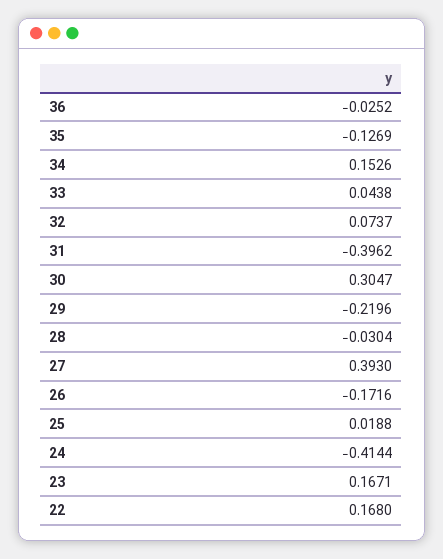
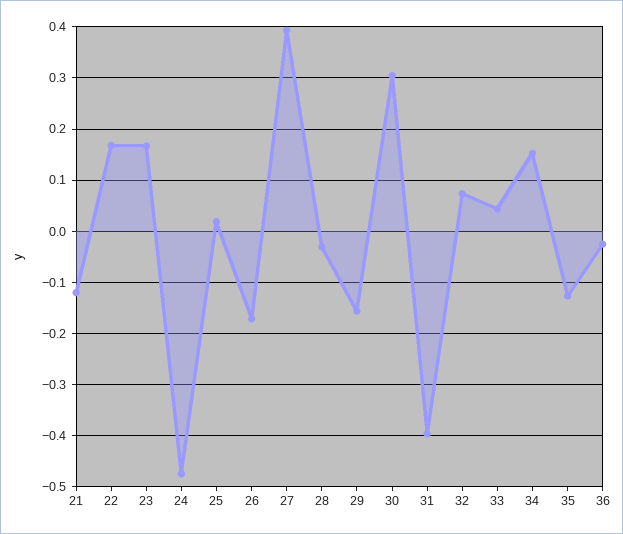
  {
    "36": -0.0252,
    "35": -0.1269,
    "34": 0.1526,
    "33": 0.0438,
    "32": 0.0737,
    "31": -0.3962,
    "30": 0.3047,
-   "29": -0.2196,
+   "29": -0.16,
    "28": -0.0304,
    "27": 0.393,
    "26": -0.1716,
    "25": 0.0188,
-   "24": -0.4144,
+   "24": -0.48,
    "23": 0.1671,
-   "22": 0.168
+   "22": 0.168,
+   "21": -0.12
  }

